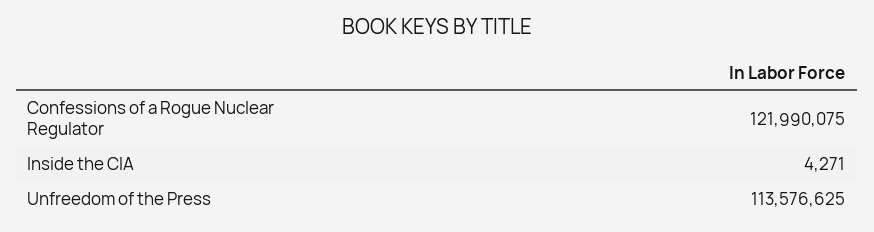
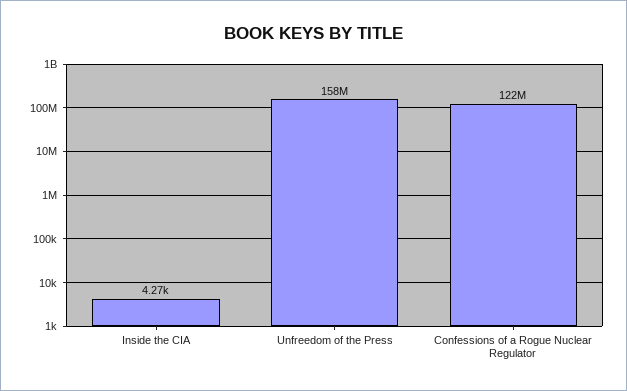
  {
    "Confessions of a Rogue Nuclear Regulator": 121990075,
    "Inside the CIA": 4271,
-   "Unfreedom of the Press": 113576625
+   "Unfreedom of the Press": 158000000
  }

